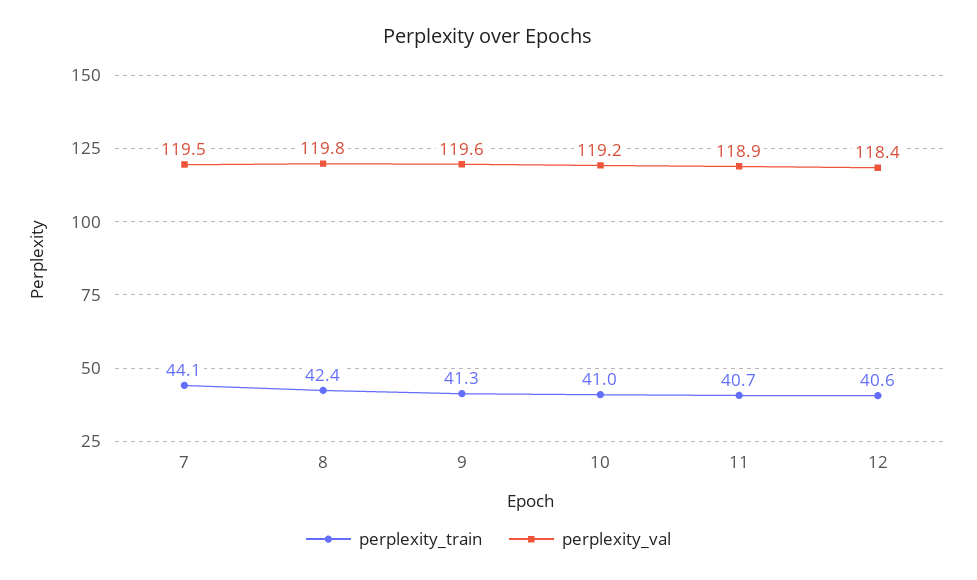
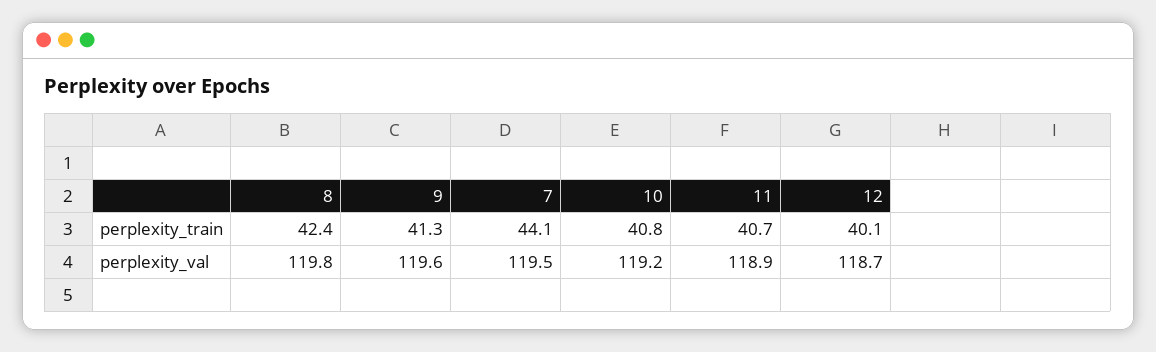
  {
    "perplexity_train": {
      "7": 44.1,
      "8": 42.4,
      "9": 41.3,
-     "10": 41,
+     "10": 40.8,
      "11": 40.7,
-     "12": 40.6
+     "12": 40.1
    },
    "perplexity_val": {
      "7": 119.5,
      "8": 119.8,
      "9": 119.6,
      "10": 119.2,
      "11": 118.9,
-     "12": 118.4
+     "12": 118.7
    }
  }

